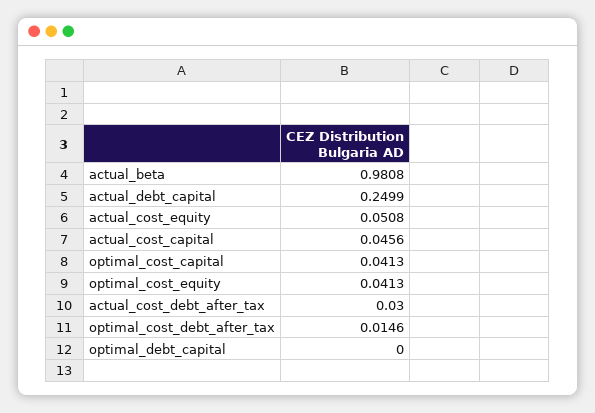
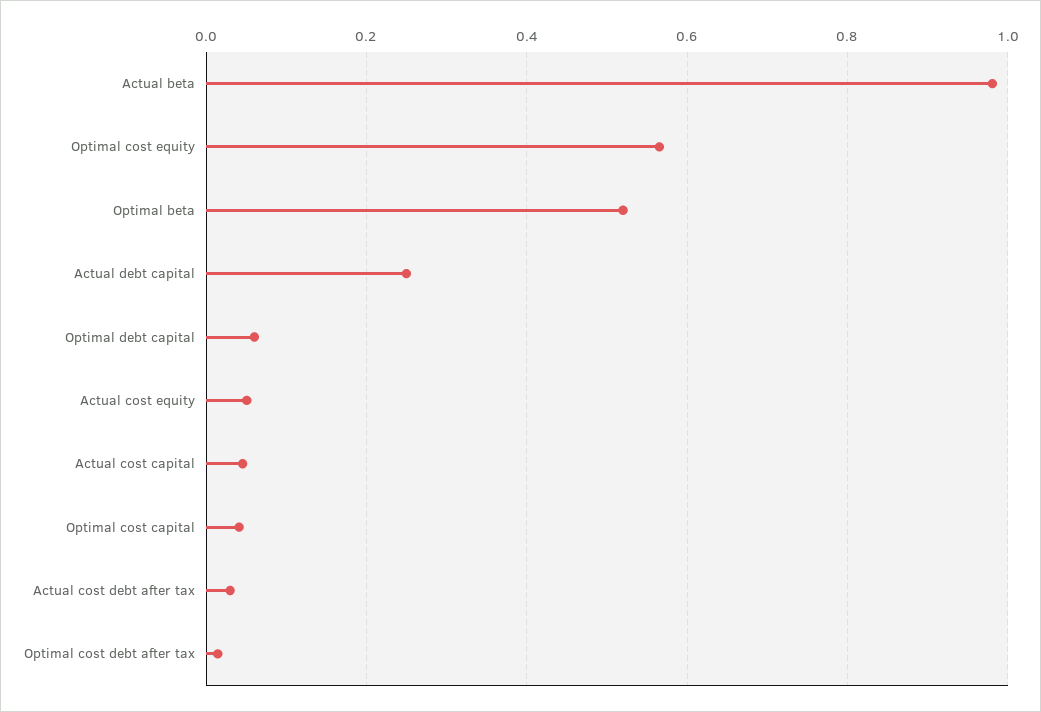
  {
    "actual_beta": 0.9808,
    "actual_debt_capital": 0.2499,
    "actual_cost_equity": 0.0508,
    "actual_cost_capital": 0.0456,
    "optimal_cost_capital": 0.0413,
-   "optimal_cost_equity": 0.0413,
+   "optimal_cost_equity": 0.56,
    "actual_cost_debt_after_tax": 0.03,
    "optimal_cost_debt_after_tax": 0.0146,
-   "optimal_debt_capital": 0
+   "optimal_debt_capital": 0.06,
+   "Optimal beta": 0.52
  }

